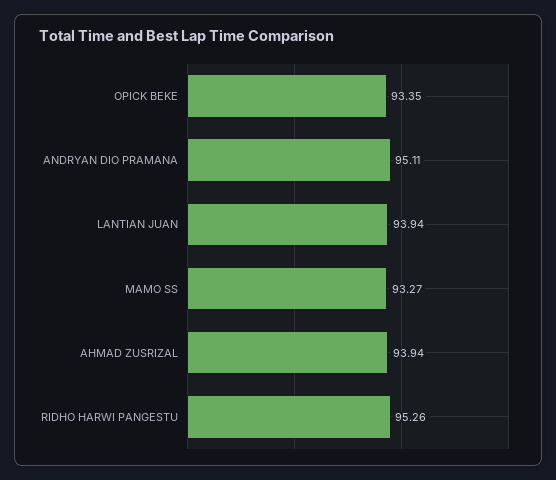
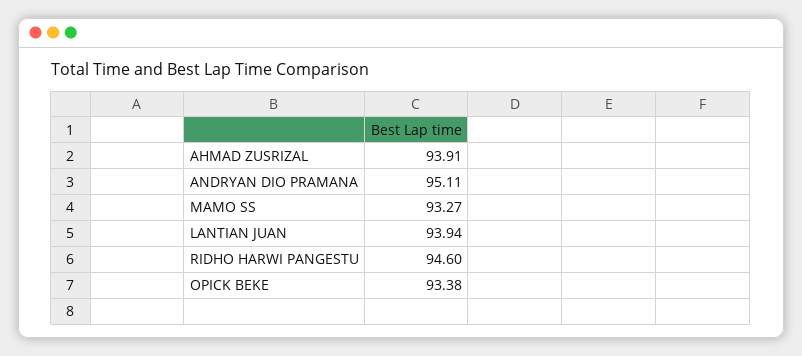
  {
-   "OPICK BEKE": 93.35,
+   "OPICK BEKE": 93.38,
    "ANDRYAN DIO PRAMANA": 95.11,
    "LANTIAN JUAN": 93.94,
    "MAMO SS": 93.27,
-   "AHMAD ZUSRIZAL": 93.94,
+   "AHMAD ZUSRIZAL": 93.91,
-   "RIDHO HARWI PANGESTU": 95.26
+   "RIDHO HARWI PANGESTU": 94.6
  }

